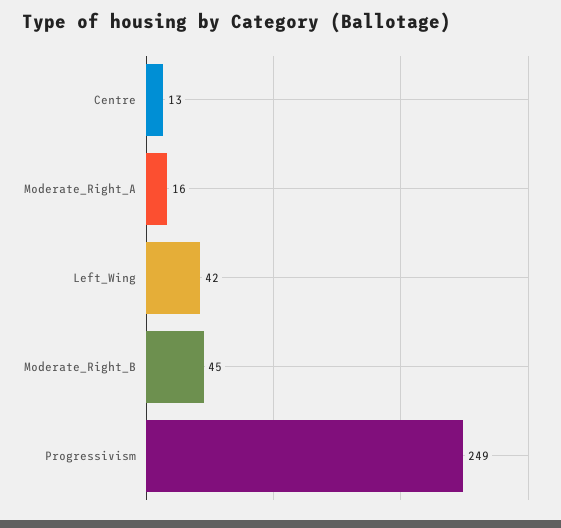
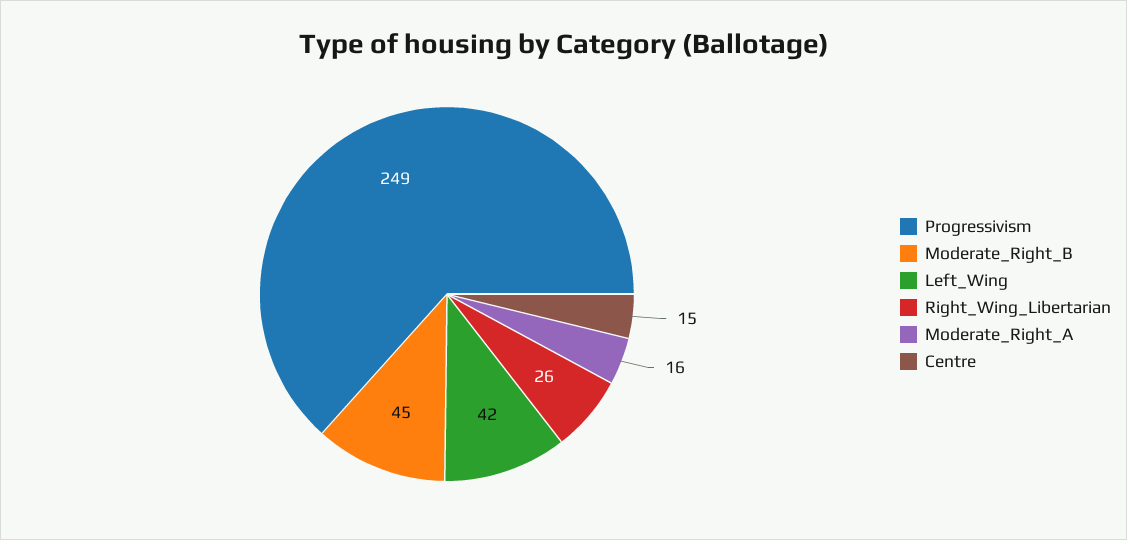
  {
-   "Centre": 13,
+   "Centre": 15,
    "Moderate_Right_A": 16,
    "Left_Wing": 42,
    "Moderate_Right_B": 45,
-   "Progressivism": 249
+   "Progressivism": 249,
+   "Right_Wing_Libertarian": 26
  }

